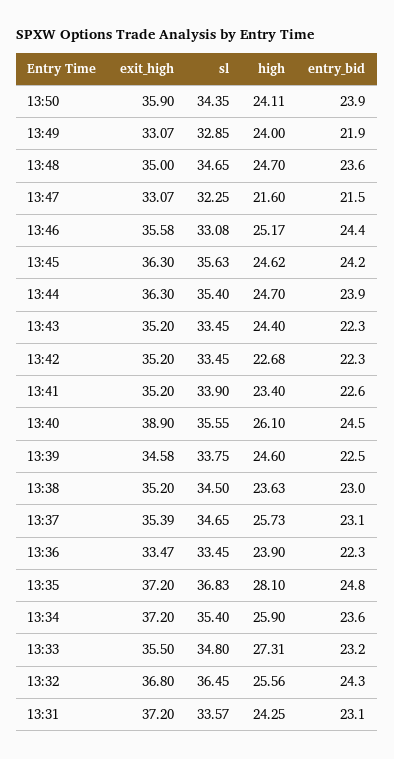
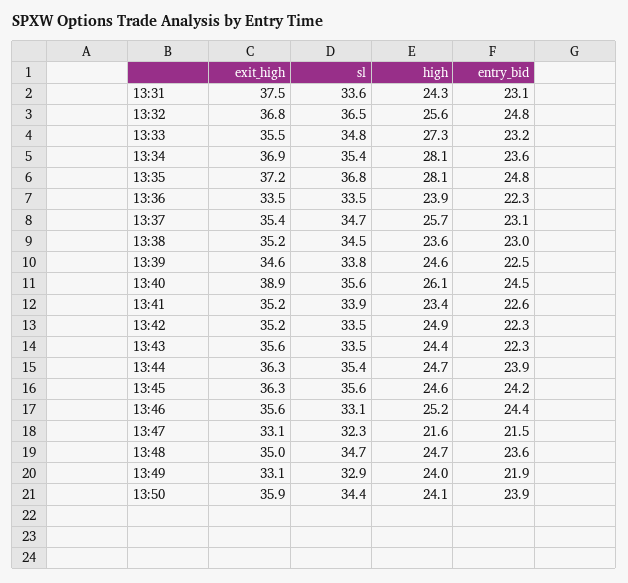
  {
    "exit_high": {
      "13:50": 35.9,
      "13:49": 33.07,
      "13:48": 35,
      "13:47": 33.07,
      "13:46": 35.58,
      "13:45": 36.3,
      "13:44": 36.3,
-     "13:43": 35.2,
+     "13:43": 35.6,
      "13:42": 35.2,
      "13:41": 35.2,
      "13:40": 38.9,
      "13:39": 34.58,
      "13:38": 35.2,
      "13:37": 35.39,
      "13:36": 33.47,
      "13:35": 37.2,
-     "13:34": 37.2,
+     "13:34": 36.9,
      "13:33": 35.5,
      "13:32": 36.8,
-     "13:31": 37.2
+     "13:31": 37.5
    },
    "sl": {
      "13:50": 34.35,
      "13:49": 32.85,
      "13:48": 34.65,
      "13:47": 32.25,
      "13:46": 33.08,
      "13:45": 35.63,
      "13:44": 35.4,
      "13:43": 33.45,
      "13:42": 33.45,
      "13:41": 33.9,
      "13:40": 35.55,
      "13:39": 33.75,
      "13:38": 34.5,
      "13:37": 34.65,
      "13:36": 33.45,
      "13:35": 36.83,
      "13:34": 35.4,
      "13:33": 34.8,
      "13:32": 36.45,
      "13:31": 33.57
    },
    "high": {
      "13:50": 24.11,
      "13:49": 24,
      "13:48": 24.7,
      "13:47": 21.6,
      "13:46": 25.17,
      "13:45": 24.62,
      "13:44": 24.7,
      "13:43": 24.4,
-     "13:42": 22.68,
+     "13:42": 24.9,
      "13:41": 23.4,
      "13:40": 26.1,
      "13:39": 24.6,
      "13:38": 23.63,
      "13:37": 25.73,
      "13:36": 23.9,
      "13:35": 28.1,
-     "13:34": 25.9,
+     "13:34": 28.1,
      "13:33": 27.31,
      "13:32": 25.56,
      "13:31": 24.25
    },
    "entry_bid": {
      "13:50": 23.9,
      "13:49": 21.9,
      "13:48": 23.6,
      "13:47": 21.5,
      "13:46": 24.4,
      "13:45": 24.2,
      "13:44": 23.9,
      "13:43": 22.3,
      "13:42": 22.3,
      "13:41": 22.6,
      "13:40": 24.5,
      "13:39": 22.5,
      "13:38": 23,
      "13:37": 23.1,
      "13:36": 22.3,
      "13:35": 24.8,
      "13:34": 23.6,
      "13:33": 23.2,
-     "13:32": 24.3,
+     "13:32": 24.8,
      "13:31": 23.1
    }
  }

